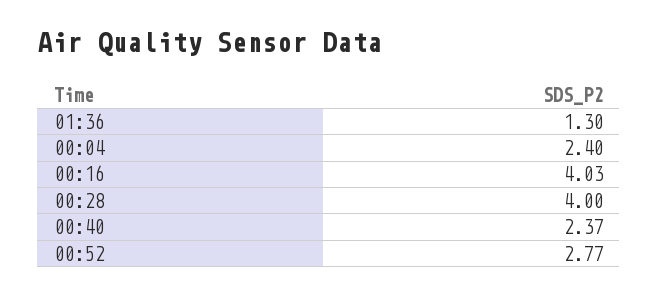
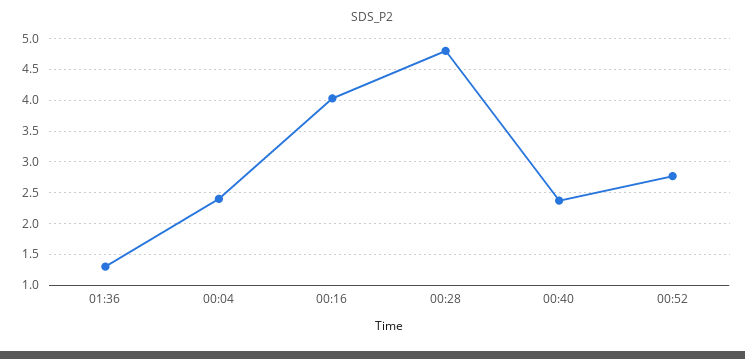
  {
    "01:36": 1.3,
    "00:04": 2.4,
    "00:16": 4.03,
-   "00:28": 4,
+   "00:28": 4.8,
    "00:40": 2.37,
    "00:52": 2.77
  }

